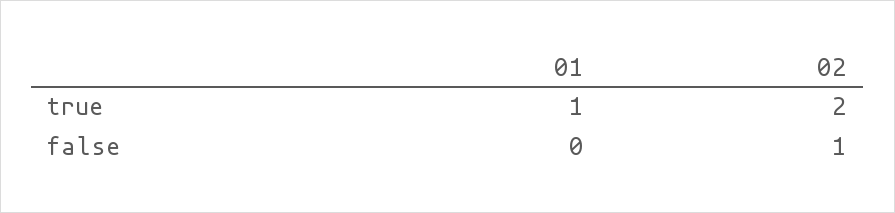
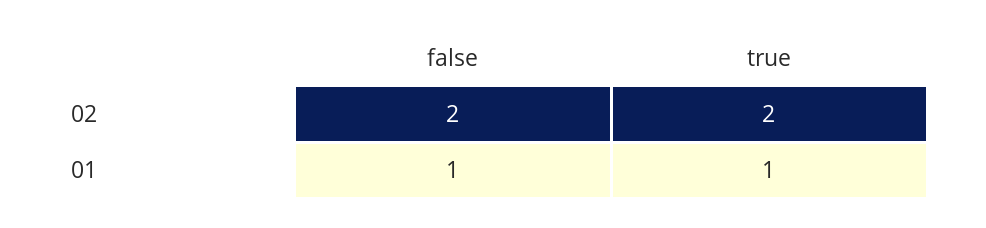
  {
    "01": {
      "true": 1,
-     "false": 0
+     "false": 1
    },
    "02": {
      "true": 2,
-     "false": 1
+     "false": 2
    }
  }

